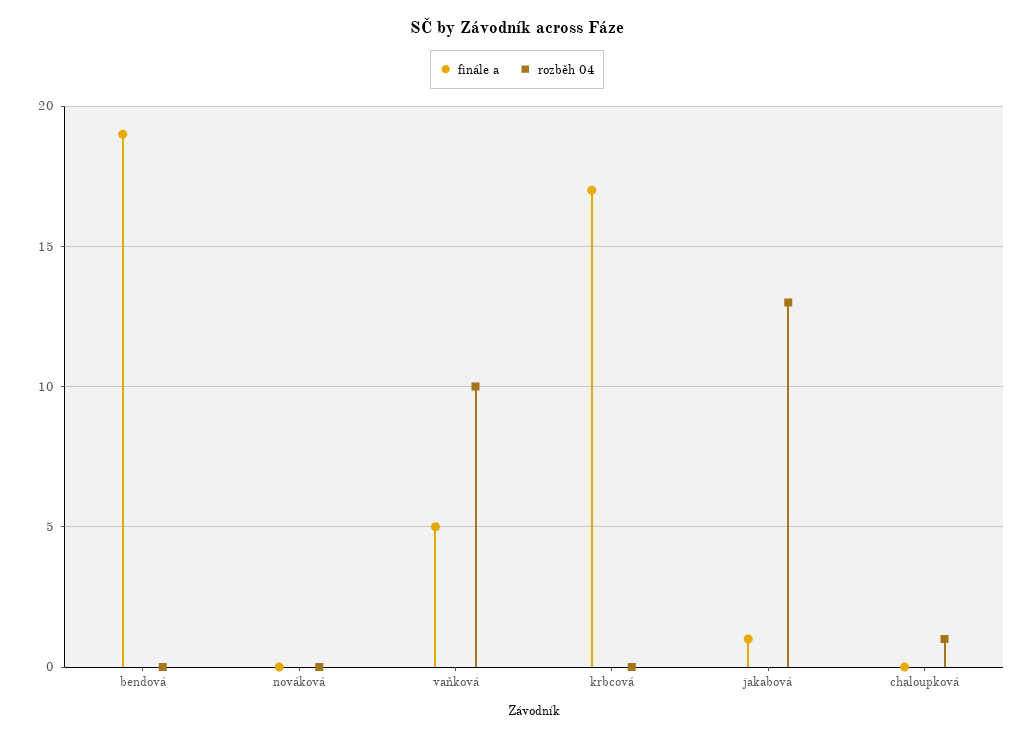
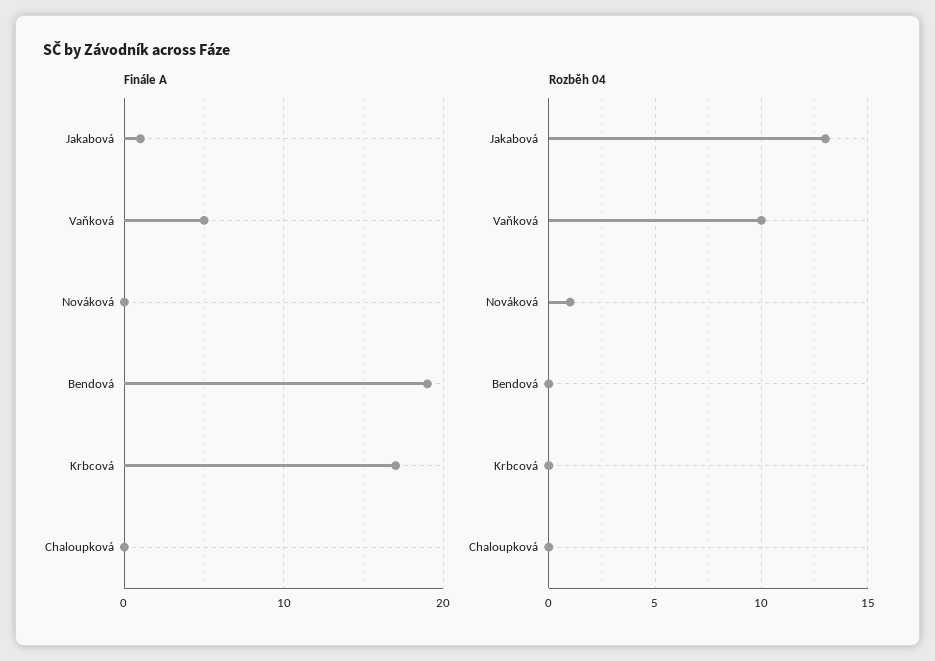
  {
    "finále a": {
      "bendová": 19,
      "nováková": 0,
      "vaňková": 5,
      "krbcová": 17,
      "jakabová": 1,
      "chaloupková": 0
    },
    "rozběh 04": {
      "bendová": 0,
-     "nováková": 0,
+     "nováková": 1,
      "vaňková": 10,
      "krbcová": 0,
      "jakabová": 13,
-     "chaloupková": 1
+     "chaloupková": 0
    }
  }

